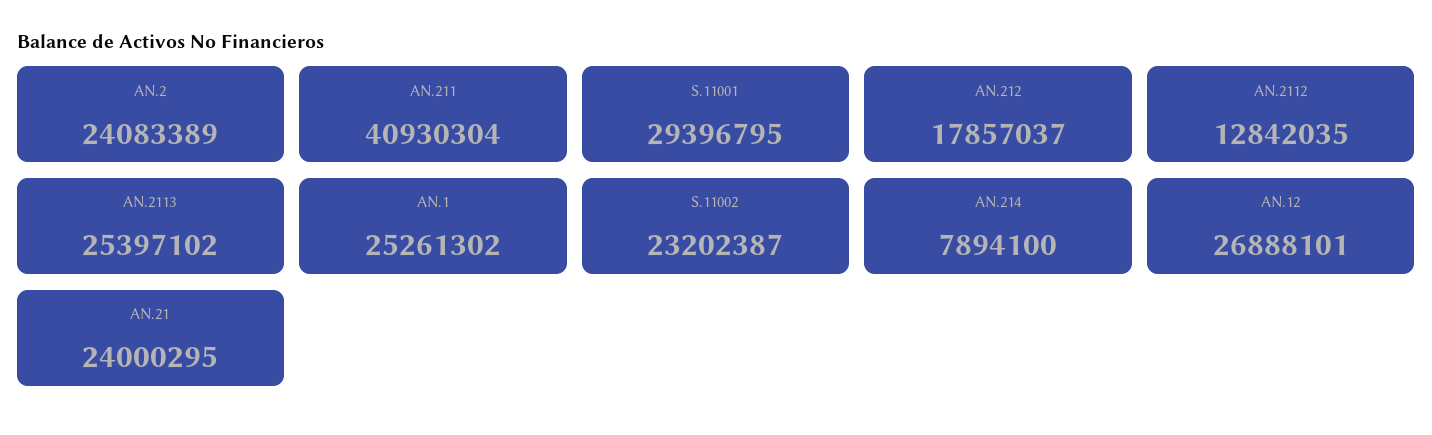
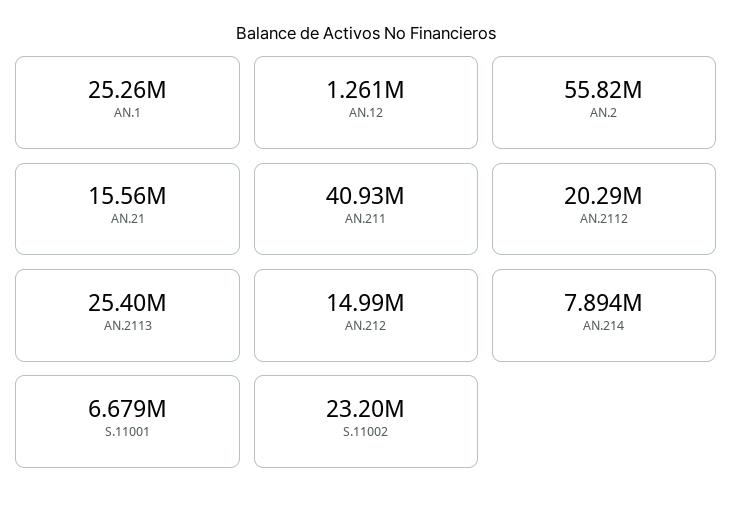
  {
-   "AN.2": 24083389,
+   "AN.2": 55820000,
    "AN.211": 40930304,
-   "S.11001": 29396795,
+   "S.11001": 6679000,
-   "AN.212": 17857037,
+   "AN.212": 14990000,
-   "AN.2112": 12842035,
+   "AN.2112": 20290000,
    "AN.2113": 25397102,
    "AN.1": 25261302,
    "S.11002": 23202387,
    "AN.214": 7894100,
-   "AN.12": 26888101,
+   "AN.12": 1261000,
-   "AN.21": 24000295
+   "AN.21": 15560000
  }

